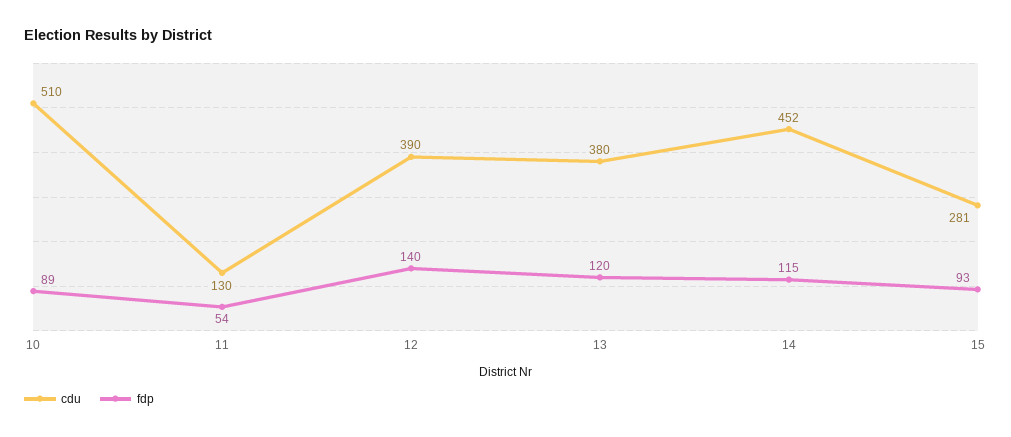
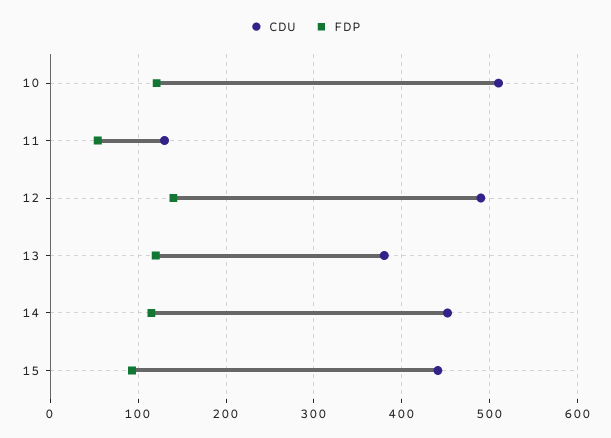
  {
    "cdu": {
      "10": 510,
      "11": 130,
-     "12": 390,
+     "12": 490,
      "13": 380,
      "14": 452,
-     "15": 281
+     "15": 440
    },
    "fdp": {
-     "10": 89,
+     "10": 120,
      "11": 54,
      "12": 140,
      "13": 120,
      "14": 115,
      "15": 93
    }
  }

